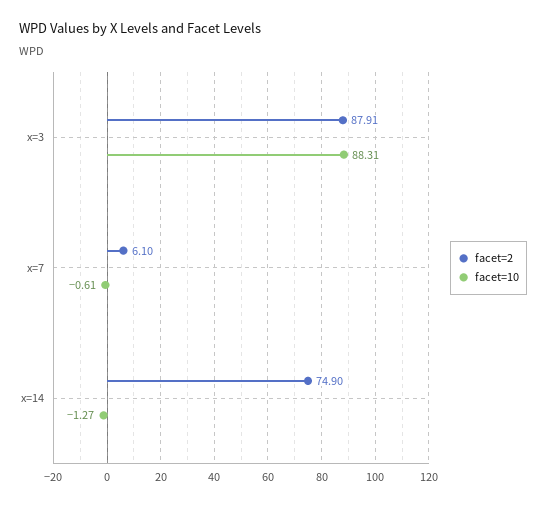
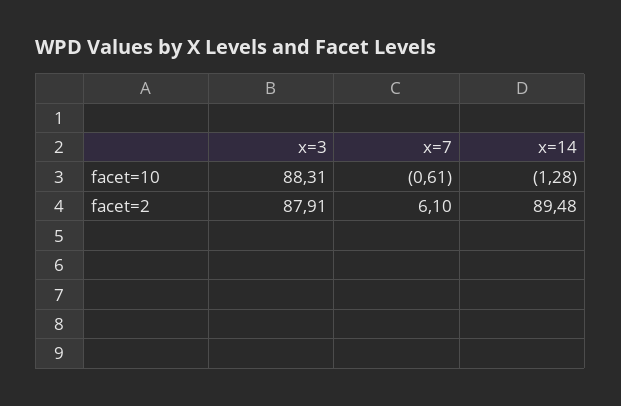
  {
    "facet=2": {
      "x=3": 87.91,
      "x=7": 6.1,
-     "x=14": 74.9
+     "x=14": 89.48
    },
    "facet=10": {
      "x=3": 88.31,
      "x=7": -0.61,
-     "x=14": -1.27
+     "x=14": -1.28
    }
  }

